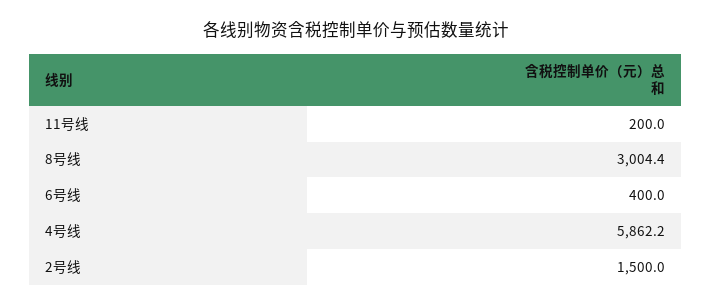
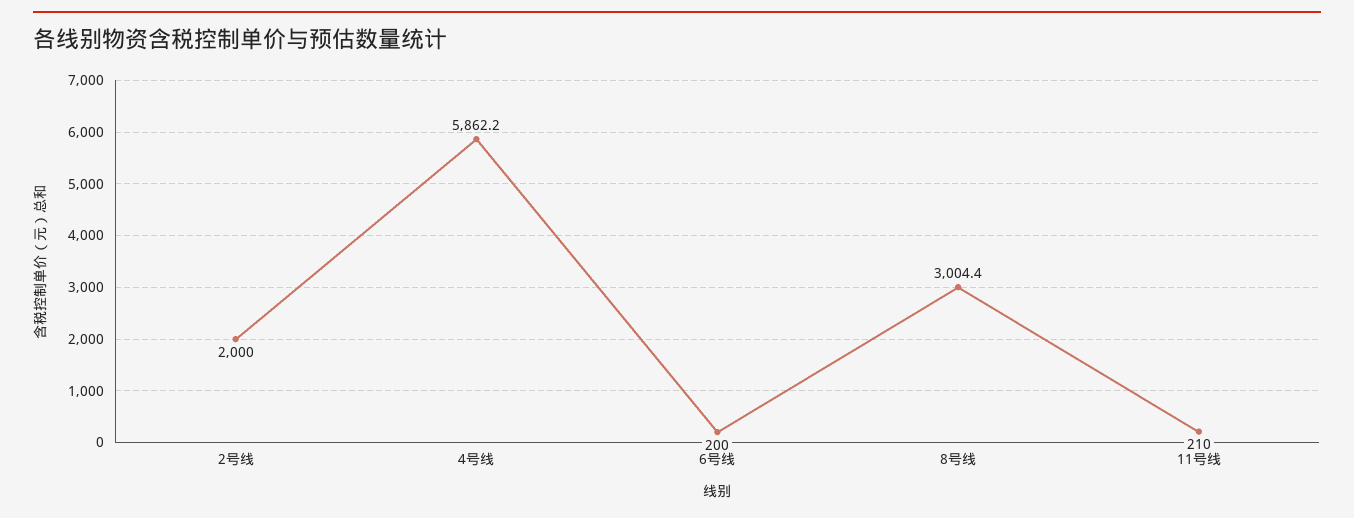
  {
-   "11号线": 200,
+   "11号线": 210,
    "8号线": 3004.4,
-   "6号线": 400,
+   "6号线": 200,
    "4号线": 5862.2,
-   "2号线": 1500
+   "2号线": 2000
  }

